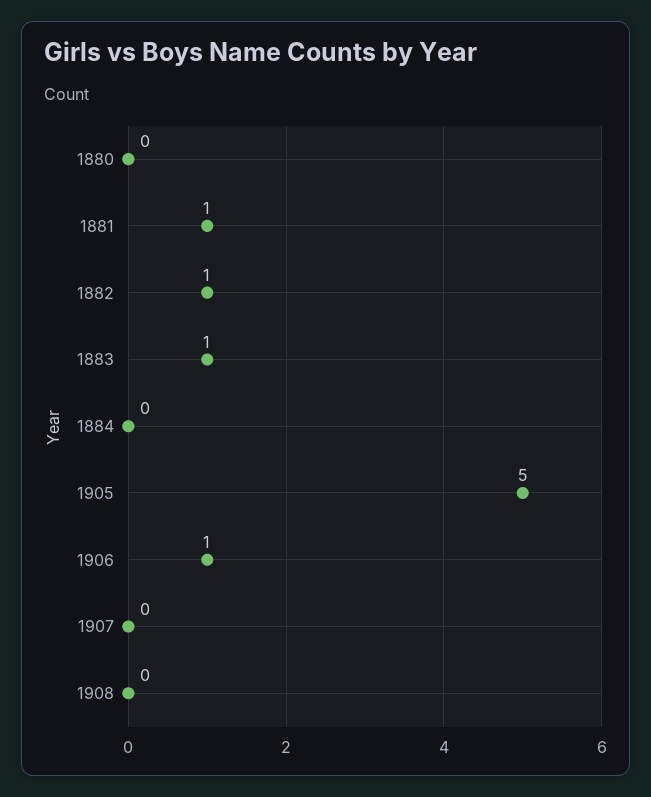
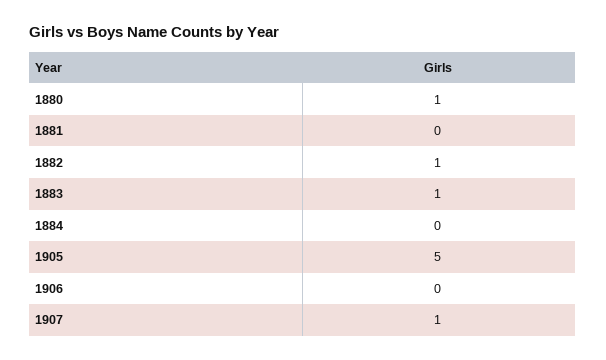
  {
-   "1880": 0,
+   "1880": 1,
-   "1881": 1,
+   "1881": 0,
    "1882": 1,
    "1883": 1,
    "1884": 0,
    "1905": 5,
-   "1906": 1,
+   "1906": 0,
-   "1907": 0,
+   "1907": 1
-   "1908": 0
  }

